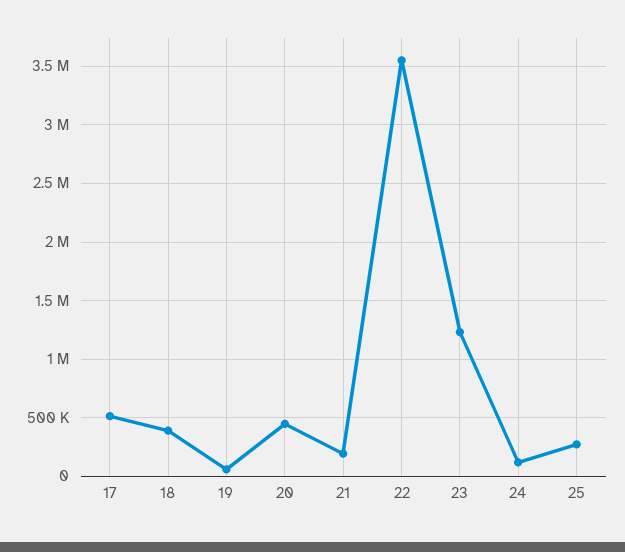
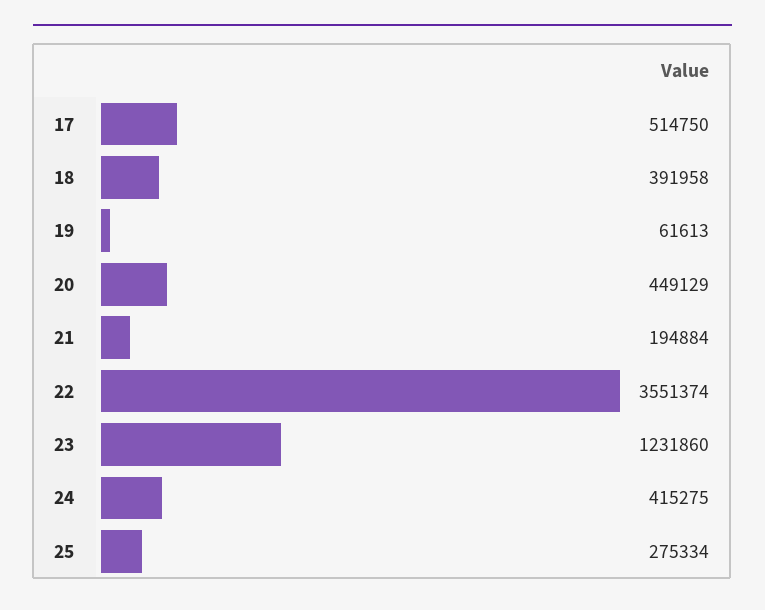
  {
    "17": 514750,
    "18": 391958,
    "19": 61613,
    "20": 449129,
    "21": 194884,
    "22": 3551374,
    "23": 1231860,
-   "24": 100000,
+   "24": 415275,
    "25": 275334
  }

